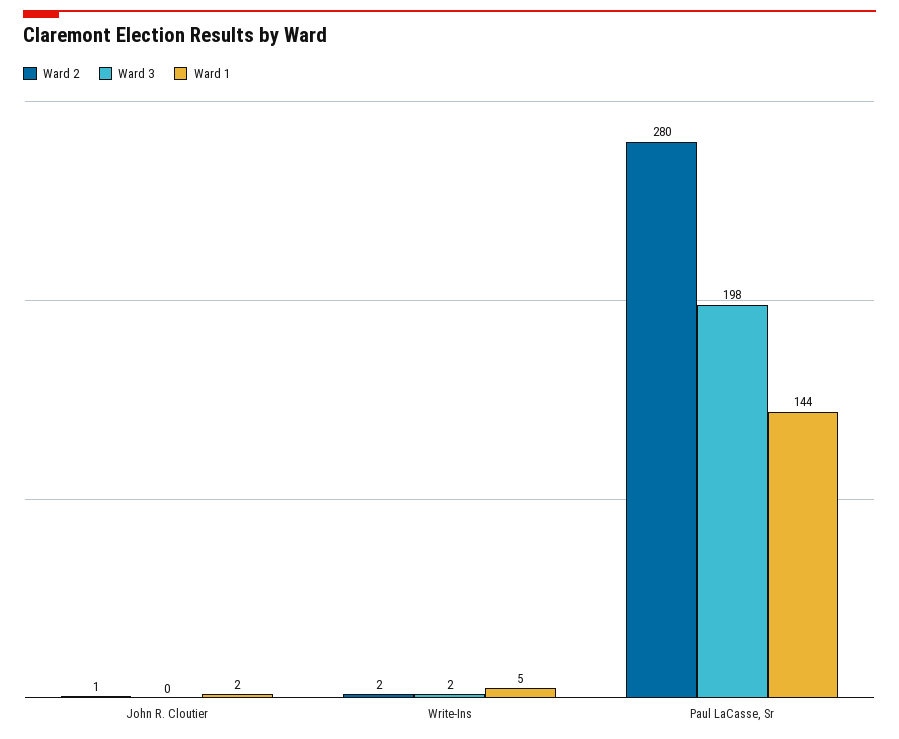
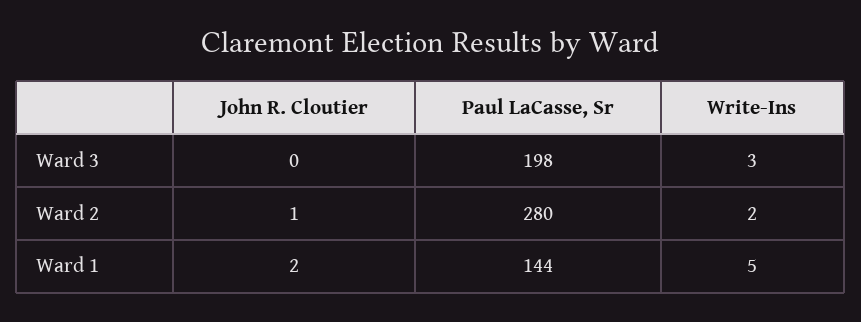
  {
    "Ward 2": {
      "John R. Cloutier": 1,
      "Write-Ins": 2,
      "Paul LaCasse, Sr": 280
    },
    "Ward 3": {
      "John R. Cloutier": 0,
-     "Write-Ins": 2,
+     "Write-Ins": 3,
      "Paul LaCasse, Sr": 198
    },
    "Ward 1": {
      "John R. Cloutier": 2,
      "Write-Ins": 5,
      "Paul LaCasse, Sr": 144
    }
  }

